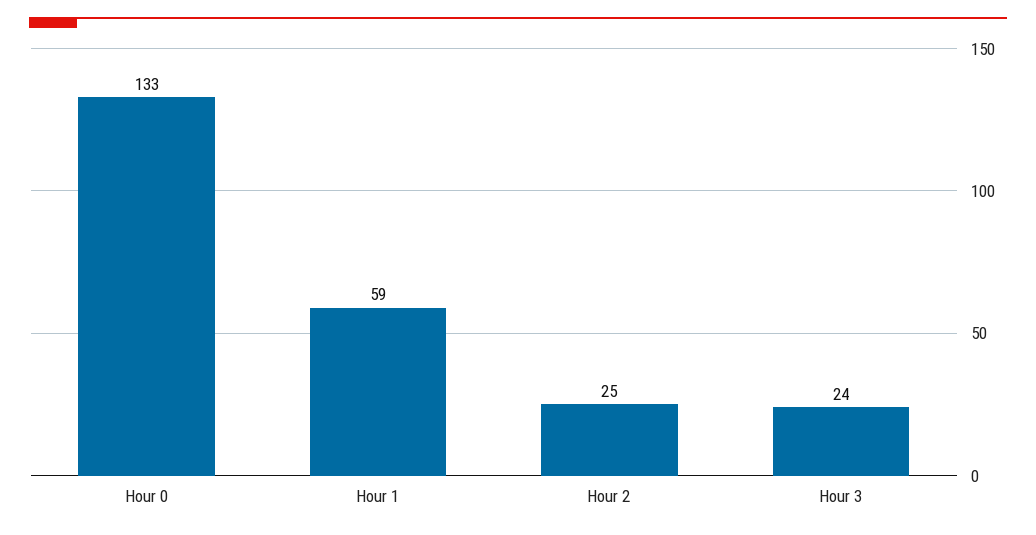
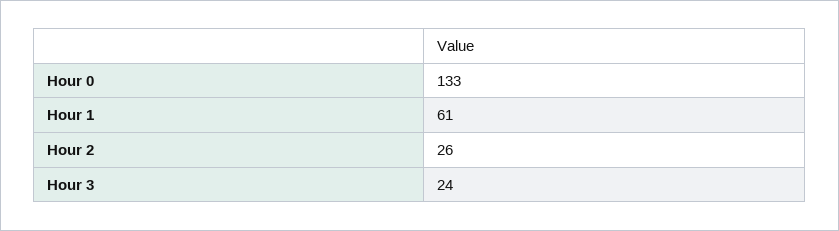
  {
    "Hour 0": 133,
-   "Hour 1": 59,
+   "Hour 1": 61,
-   "Hour 2": 25,
+   "Hour 2": 26,
    "Hour 3": 24
  }

